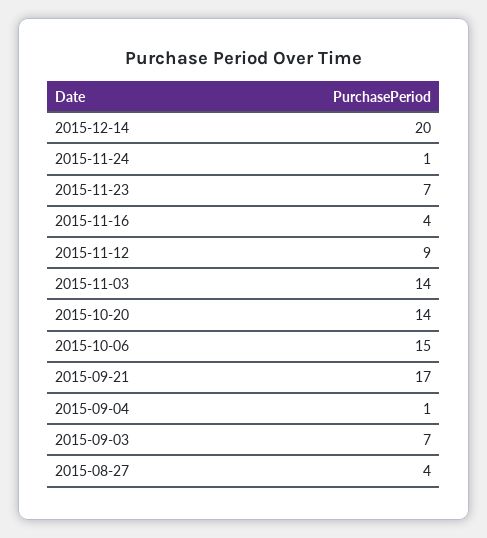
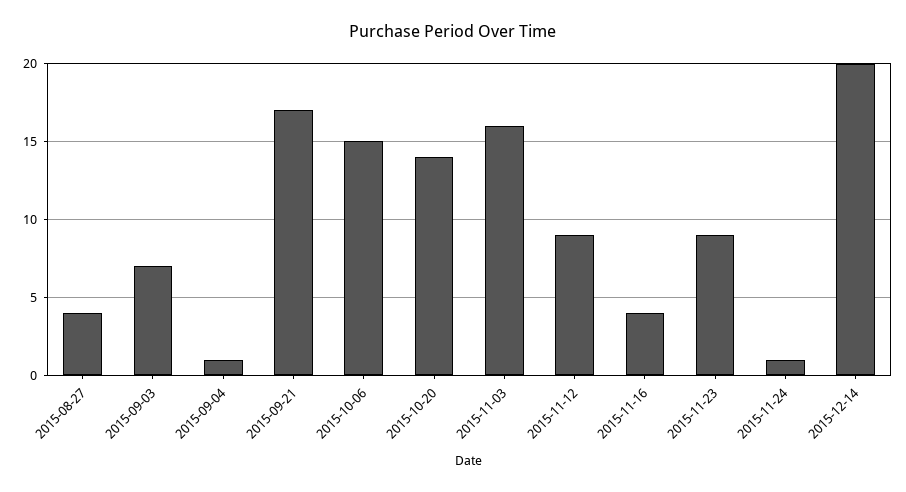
  {
    "2015-12-14": 20,
    "2015-11-24": 1,
-   "2015-11-23": 7,
+   "2015-11-23": 9,
    "2015-11-16": 4,
    "2015-11-12": 9,
-   "2015-11-03": 14,
+   "2015-11-03": 16,
    "2015-10-20": 14,
    "2015-10-06": 15,
    "2015-09-21": 17,
    "2015-09-04": 1,
    "2015-09-03": 7,
    "2015-08-27": 4
  }

